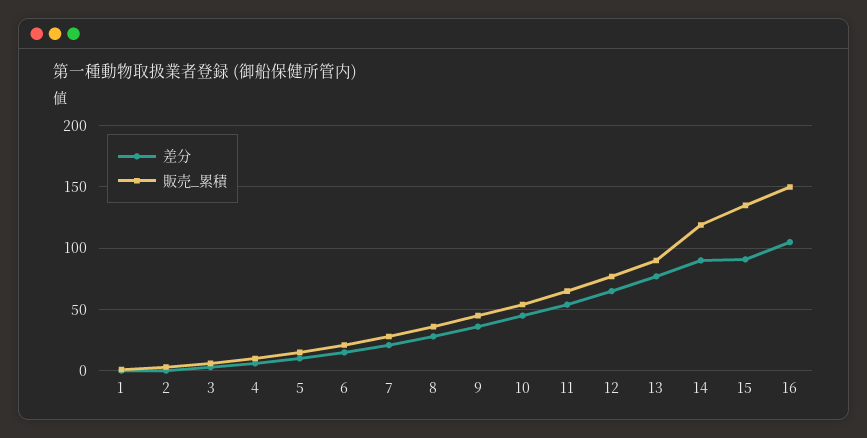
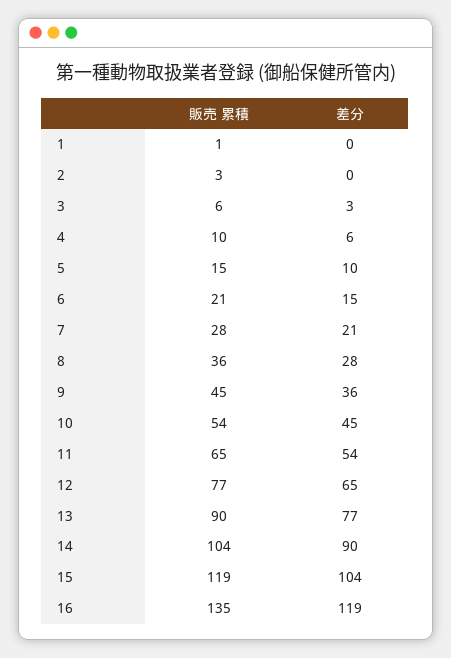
  {
    "差分": {
      "1": 0,
      "2": 0,
      "3": 3,
      "4": 6,
      "5": 10,
      "6": 15,
      "7": 21,
      "8": 28,
      "9": 36,
      "10": 45,
      "11": 54,
      "12": 65,
      "13": 77,
      "14": 90,
-     "15": 90,
+     "15": 104,
-     "16": 105
+     "16": 119
    },
    "販売_累積": {
      "1": 1,
      "2": 3,
      "3": 6,
      "4": 10,
      "5": 15,
      "6": 21,
      "7": 28,
      "8": 36,
      "9": 45,
      "10": 54,
      "11": 65,
      "12": 77,
      "13": 90,
-     "14": 120,
+     "14": 104,
-     "15": 135,
+     "15": 119,
-     "16": 150
+     "16": 135
    }
  }

